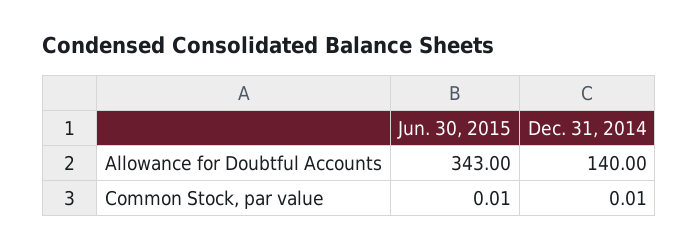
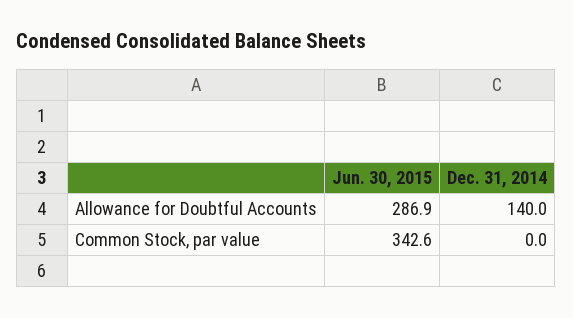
  {
    "Jun. 30, 2015": {
-     "Allowance for Doubtful Accounts": 343,
+     "Allowance for Doubtful Accounts": 286.9,
-     "Common Stock, par value": 0.01
+     "Common Stock, par value": 342.6
    },
    "Dec. 31, 2014": {
      "Allowance for Doubtful Accounts": 140,
      "Common Stock, par value": 0.01
    }
  }

